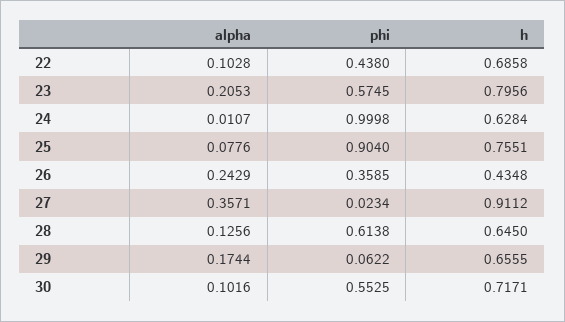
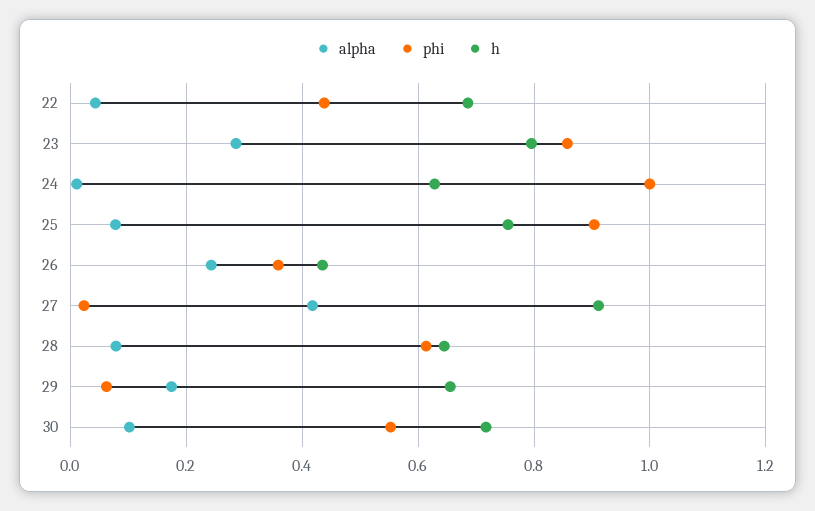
  {
    "alpha": {
-     "22": 0.1028,
+     "22": 0.04,
-     "23": 0.2053,
+     "23": 0.28,
      "24": 0.0107,
      "25": 0.0776,
      "26": 0.2429,
-     "27": 0.3571,
+     "27": 0.42,
-     "28": 0.1256,
+     "28": 0.08,
      "29": 0.1744,
      "30": 0.1016
    },
    "phi": {
      "22": 0.438,
-     "23": 0.5745,
+     "23": 0.86,
      "24": 0.9998,
      "25": 0.904,
      "26": 0.3585,
      "27": 0.0234,
      "28": 0.6138,
      "29": 0.0622,
      "30": 0.5525
    },
    "h": {
      "22": 0.6858,
      "23": 0.7956,
      "24": 0.6284,
      "25": 0.7551,
      "26": 0.4348,
      "27": 0.9112,
      "28": 0.645,
      "29": 0.6555,
      "30": 0.7171
    }
  }

